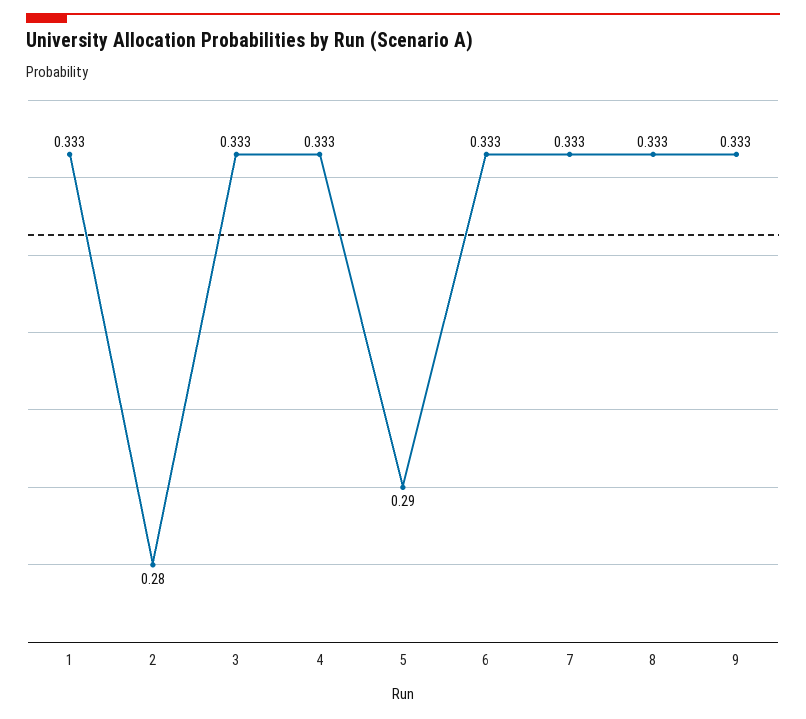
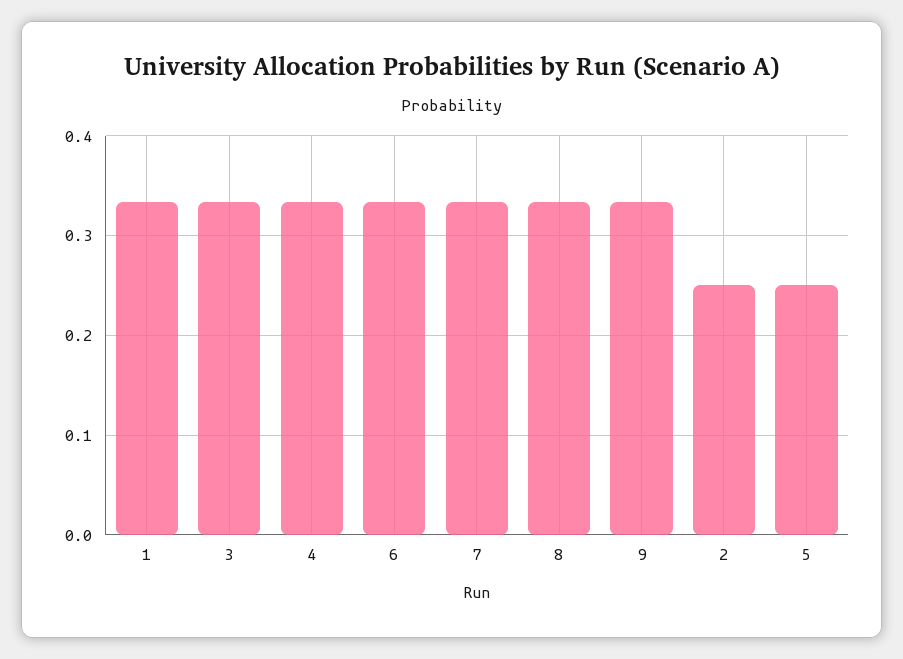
  {
    "1": 0.333,
-   "2": 0.28,
+   "2": 0.25,
    "3": 0.333,
    "4": 0.333,
-   "5": 0.29,
+   "5": 0.25,
    "6": 0.333,
    "7": 0.333,
    "8": 0.333,
    "9": 0.333
  }

